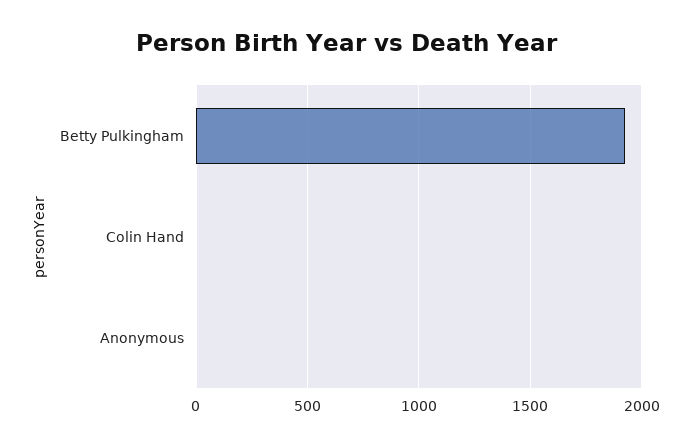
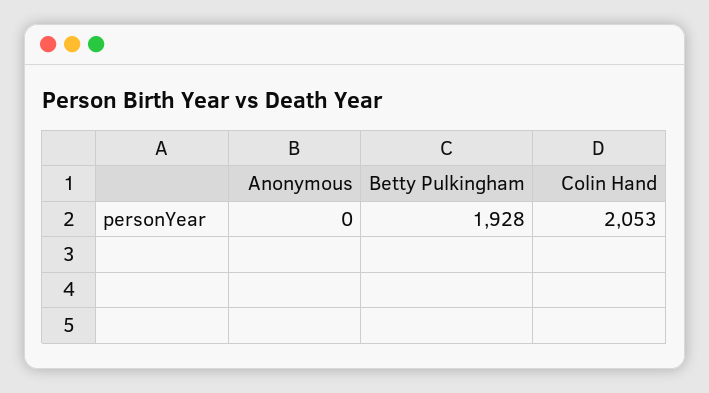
  {
    "Betty Pulkingham": 1928,
-   "Colin Hand": 0,
+   "Colin Hand": 2053,
    "Anonymous": 0
  }

